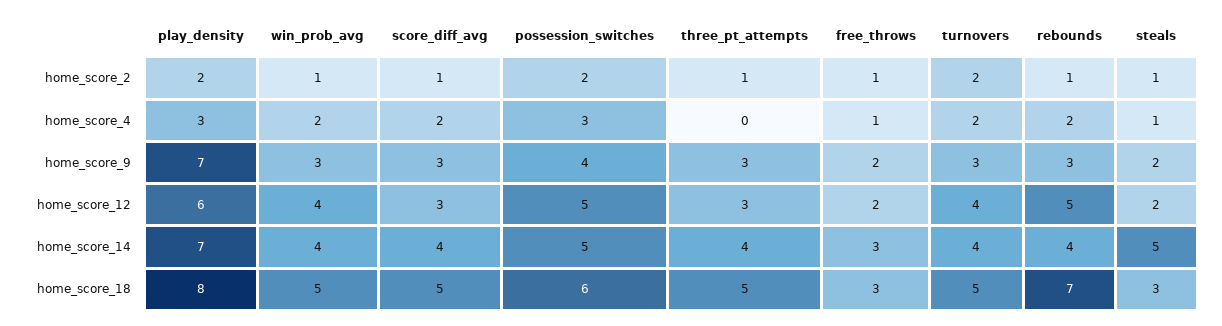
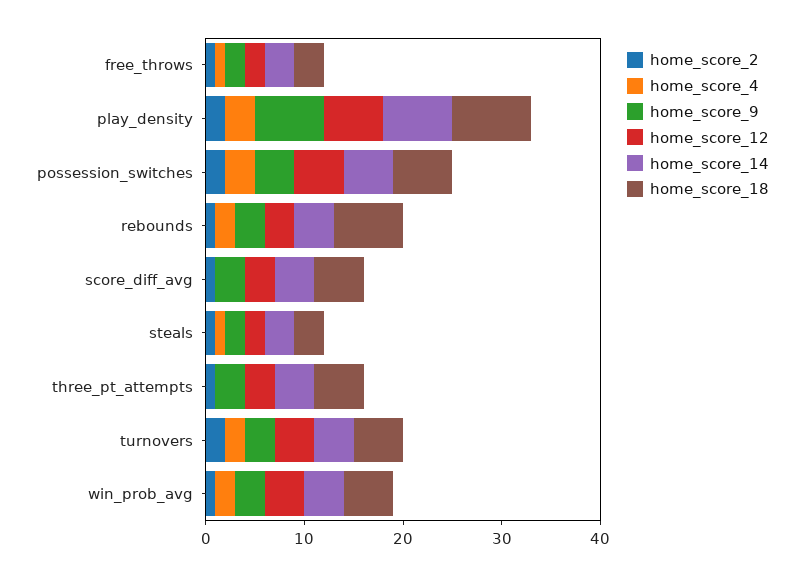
  {
    "home_score_2": {
      "play_density": 2,
      "win_prob_avg": 1,
      "score_diff_avg": 1,
      "possession_switches": 2,
      "three_pt_attempts": 1,
      "free_throws": 1,
      "turnovers": 2,
      "rebounds": 1,
      "steals": 1
    },
    "home_score_4": {
      "play_density": 3,
      "win_prob_avg": 2,
-     "score_diff_avg": 2,
+     "score_diff_avg": 0,
      "possession_switches": 3,
      "three_pt_attempts": 0,
      "free_throws": 1,
      "turnovers": 2,
      "rebounds": 2,
      "steals": 1
    },
    "home_score_9": {
      "play_density": 7,
      "win_prob_avg": 3,
      "score_diff_avg": 3,
      "possession_switches": 4,
      "three_pt_attempts": 3,
      "free_throws": 2,
      "turnovers": 3,
      "rebounds": 3,
      "steals": 2
    },
    "home_score_12": {
      "play_density": 6,
      "win_prob_avg": 4,
      "score_diff_avg": 3,
      "possession_switches": 5,
      "three_pt_attempts": 3,
      "free_throws": 2,
      "turnovers": 4,
-     "rebounds": 5,
+     "rebounds": 3,
      "steals": 2
    },
    "home_score_14": {
      "play_density": 7,
      "win_prob_avg": 4,
      "score_diff_avg": 4,
      "possession_switches": 5,
      "three_pt_attempts": 4,
      "free_throws": 3,
      "turnovers": 4,
      "rebounds": 4,
-     "steals": 5
+     "steals": 3
    },
    "home_score_18": {
      "play_density": 8,
      "win_prob_avg": 5,
      "score_diff_avg": 5,
      "possession_switches": 6,
      "three_pt_attempts": 5,
      "free_throws": 3,
      "turnovers": 5,
      "rebounds": 7,
      "steals": 3
    }
  }

